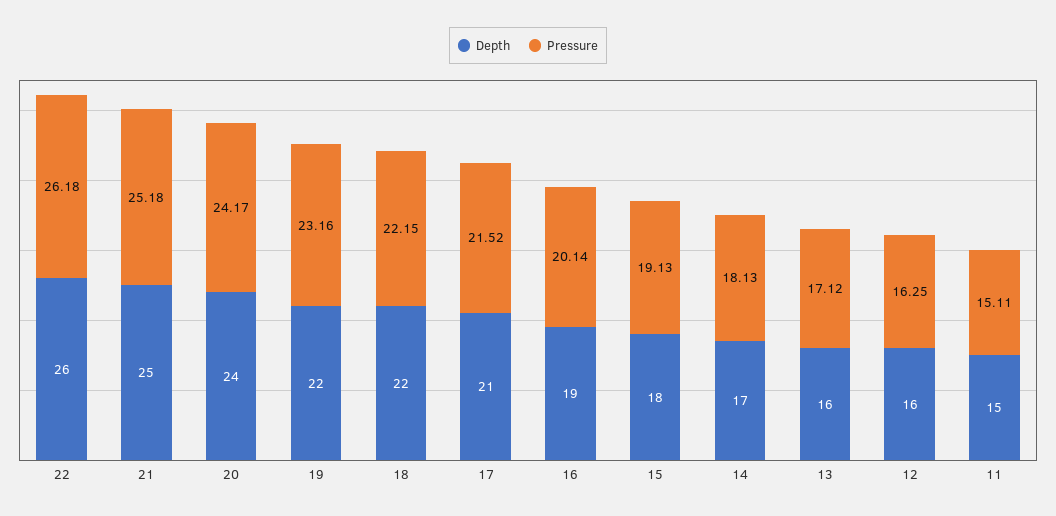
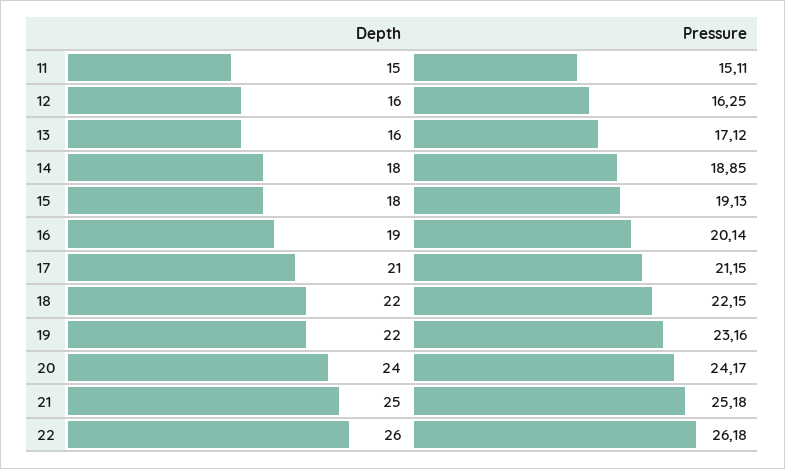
  {
    "Depth": {
      "22": 26,
      "21": 25,
      "20": 24,
      "19": 22,
      "18": 22,
      "17": 21,
      "16": 19,
      "15": 18,
-     "14": 17,
+     "14": 18,
      "13": 16,
      "12": 16,
      "11": 15
    },
    "Pressure": {
      "22": 26.18,
      "21": 25.18,
      "20": 24.17,
      "19": 23.16,
      "18": 22.15,
-     "17": 21.52,
+     "17": 21.15,
      "16": 20.14,
      "15": 19.13,
-     "14": 18.13,
+     "14": 18.85,
      "13": 17.12,
      "12": 16.25,
      "11": 15.11
    }
  }

